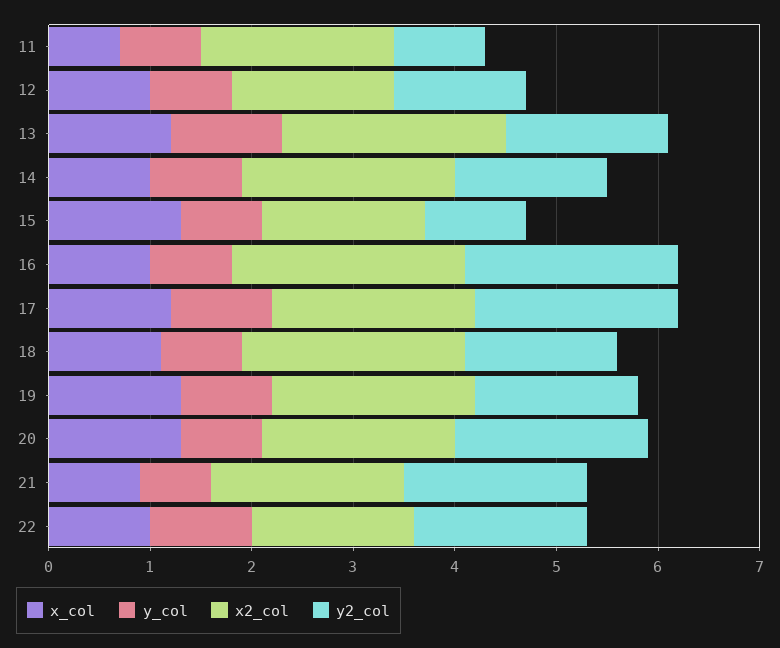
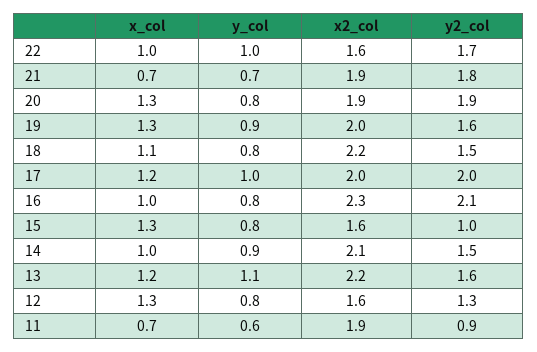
  {
    "x_col": {
      "11": 0.7,
-     "12": 1,
+     "12": 1.3,
      "13": 1.2,
      "14": 1,
      "15": 1.3,
      "16": 1,
      "17": 1.2,
      "18": 1.1,
      "19": 1.3,
      "20": 1.3,
-     "21": 0.9,
+     "21": 0.7,
      "22": 1
    },
    "y_col": {
-     "11": 0.8,
+     "11": 0.6,
      "12": 0.8,
      "13": 1.1,
      "14": 0.9,
      "15": 0.8,
      "16": 0.8,
      "17": 1,
      "18": 0.8,
      "19": 0.9,
      "20": 0.8,
      "21": 0.7,
      "22": 1
    },
    "x2_col": {
      "11": 1.9,
      "12": 1.6,
      "13": 2.2,
      "14": 2.1,
      "15": 1.6,
      "16": 2.3,
      "17": 2,
      "18": 2.2,
      "19": 2,
      "20": 1.9,
      "21": 1.9,
      "22": 1.6
    },
    "y2_col": {
      "11": 0.9,
      "12": 1.3,
      "13": 1.6,
      "14": 1.5,
      "15": 1,
      "16": 2.1,
      "17": 2,
      "18": 1.5,
      "19": 1.6,
      "20": 1.9,
      "21": 1.8,
      "22": 1.7
    }
  }

